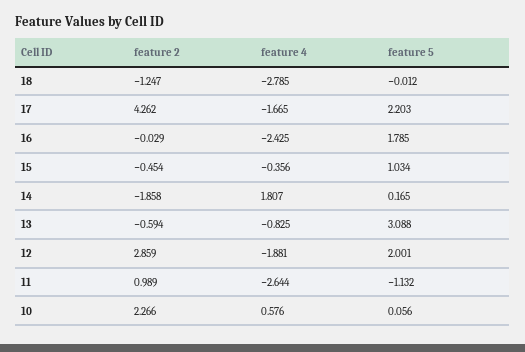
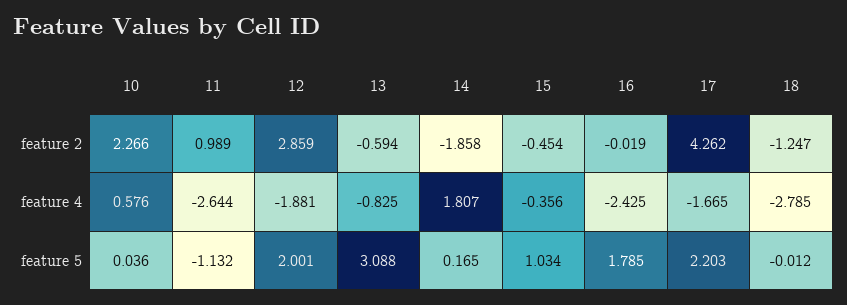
  {
    "feature 2": {
      "18": -1.247,
      "17": 4.262,
-     "16": -0.029,
+     "16": -0.019,
      "15": -0.454,
      "14": -1.858,
      "13": -0.594,
      "12": 2.859,
      "11": 0.989,
      "10": 2.266
    },
    "feature 4": {
      "18": -2.785,
      "17": -1.665,
      "16": -2.425,
      "15": -0.356,
      "14": 1.807,
      "13": -0.825,
      "12": -1.881,
      "11": -2.644,
      "10": 0.576
    },
    "feature 5": {
      "18": -0.012,
      "17": 2.203,
      "16": 1.785,
      "15": 1.034,
      "14": 0.165,
      "13": 3.088,
      "12": 2.001,
      "11": -1.132,
-     "10": 0.056
+     "10": 0.036
    }
  }

